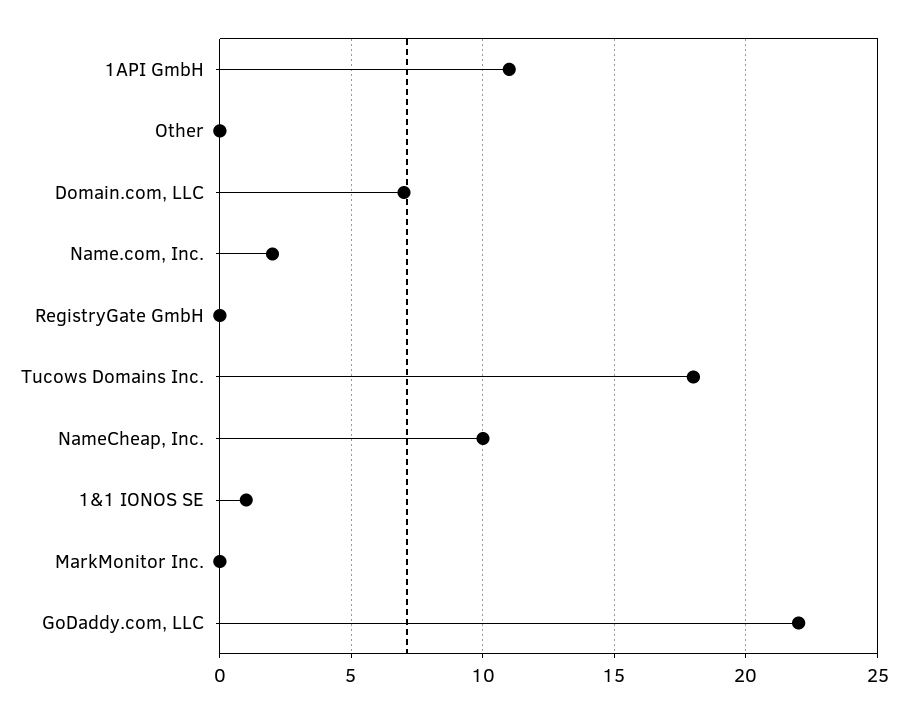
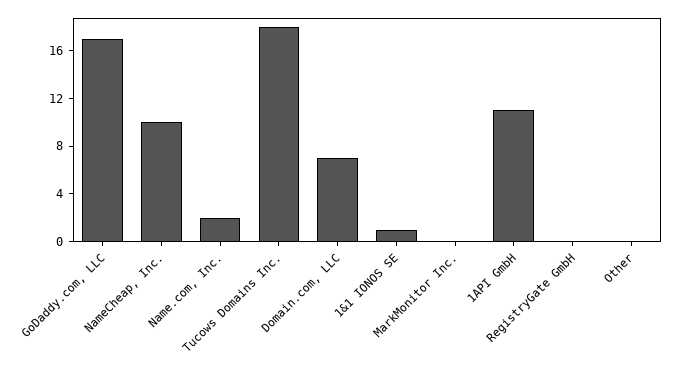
  {
    "1API GmbH": 11,
    "Other": 0,
    "Domain.com, LLC": 7,
    "Name.com, Inc.": 2,
    "RegistryGate GmbH": 0,
    "Tucows Domains Inc.": 18,
    "NameCheap, Inc.": 10,
    "1&1 IONOS SE": 1,
    "MarkMonitor Inc.": 0,
-   "GoDaddy.com, LLC": 22
+   "GoDaddy.com, LLC": 17
  }

